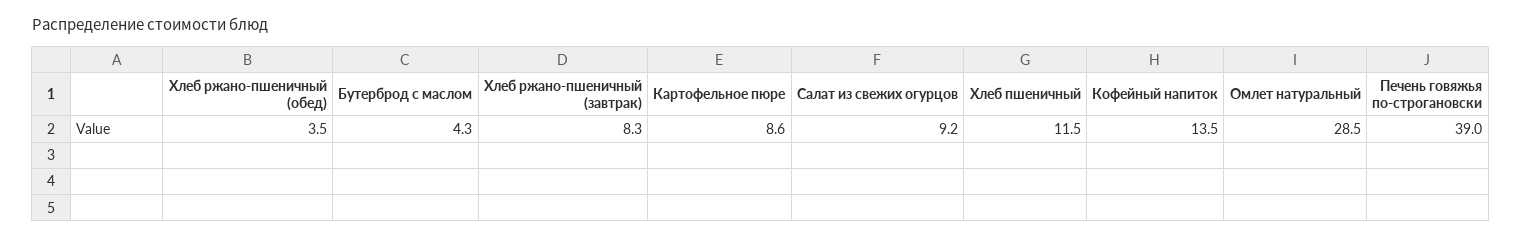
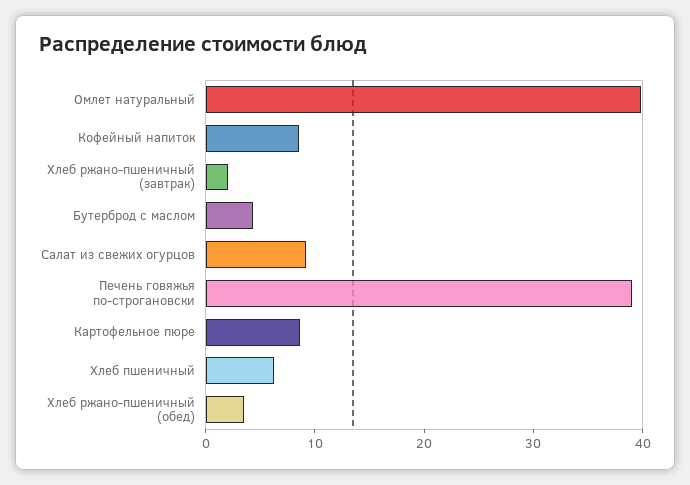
  {
    "Хлеб ржано-пшеничный (обед)": 3.5,
    "Бутерброд с маслом": 4.3,
-   "Хлеб ржано-пшеничный (завтрак)": 8.3,
+   "Хлеб ржано-пшеничный (завтрак)": 2,
    "Картофельное пюре": 8.6,
    "Салат из свежих огурцов": 9.2,
-   "Хлеб пшеничный": 11.5,
+   "Хлеб пшеничный": 6,
-   "Кофейный напиток": 13.5,
+   "Кофейный напиток": 8,
-   "Омлет натуральный": 28.5,
+   "Омлет натуральный": 40,
    "Печень говяжья по-строгановски": 39
  }

